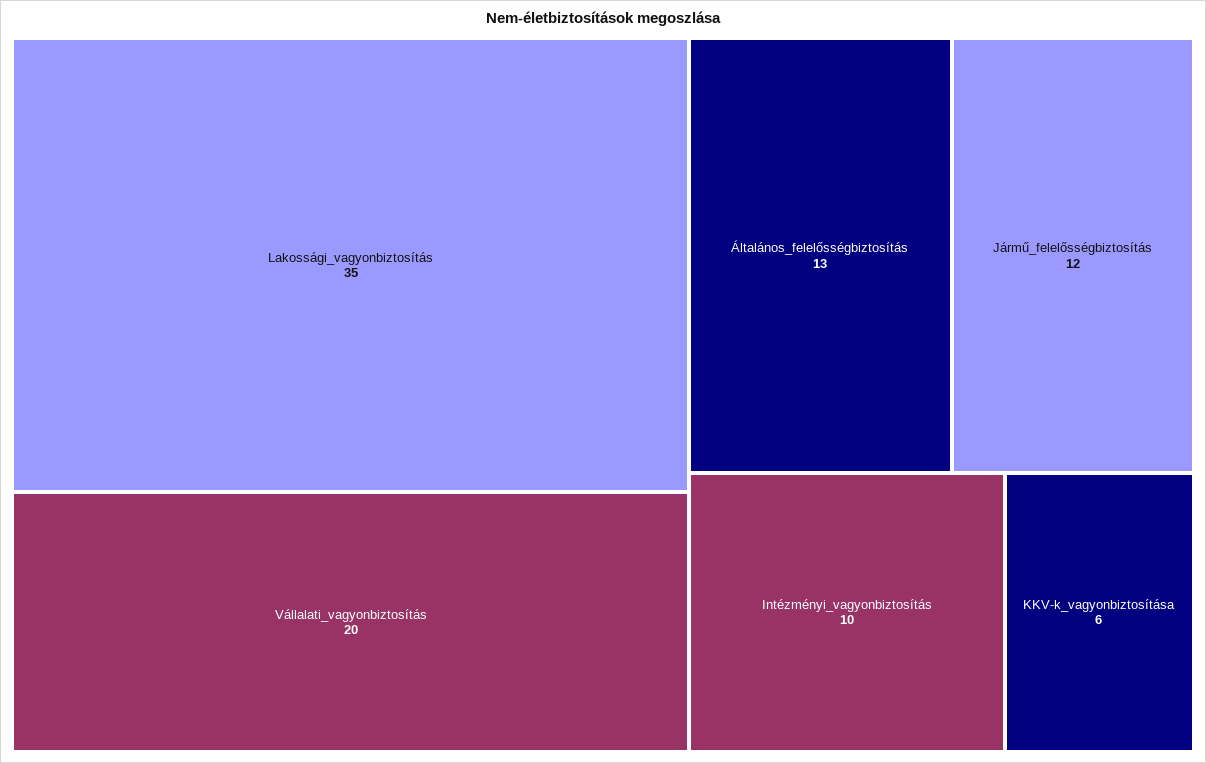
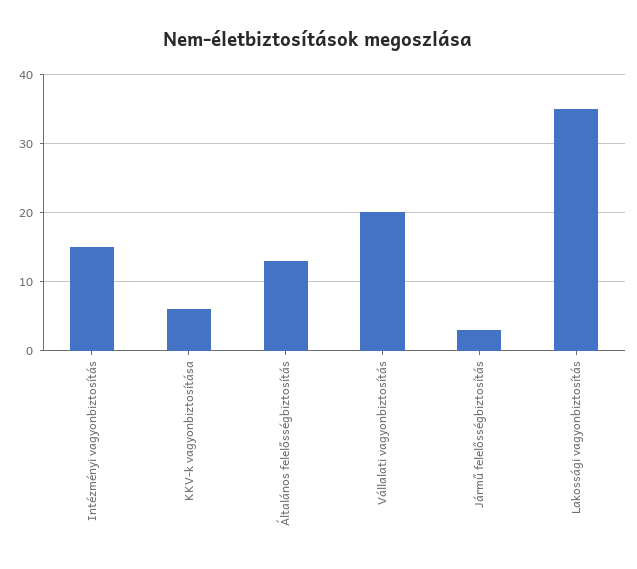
  {
    "Lakossági_vagyonbiztosítás": 35,
    "Vállalati_vagyonbiztosítás": 20,
    "Általános_felelősségbiztosítás": 13,
-   "Jármű_felelősségbiztosítás": 12,
+   "Jármű_felelősségbiztosítás": 3,
-   "Intézményi_vagyonbiztosítás": 10,
+   "Intézményi_vagyonbiztosítás": 15,
    "KKV-k_vagyonbiztosítása": 6
  }

